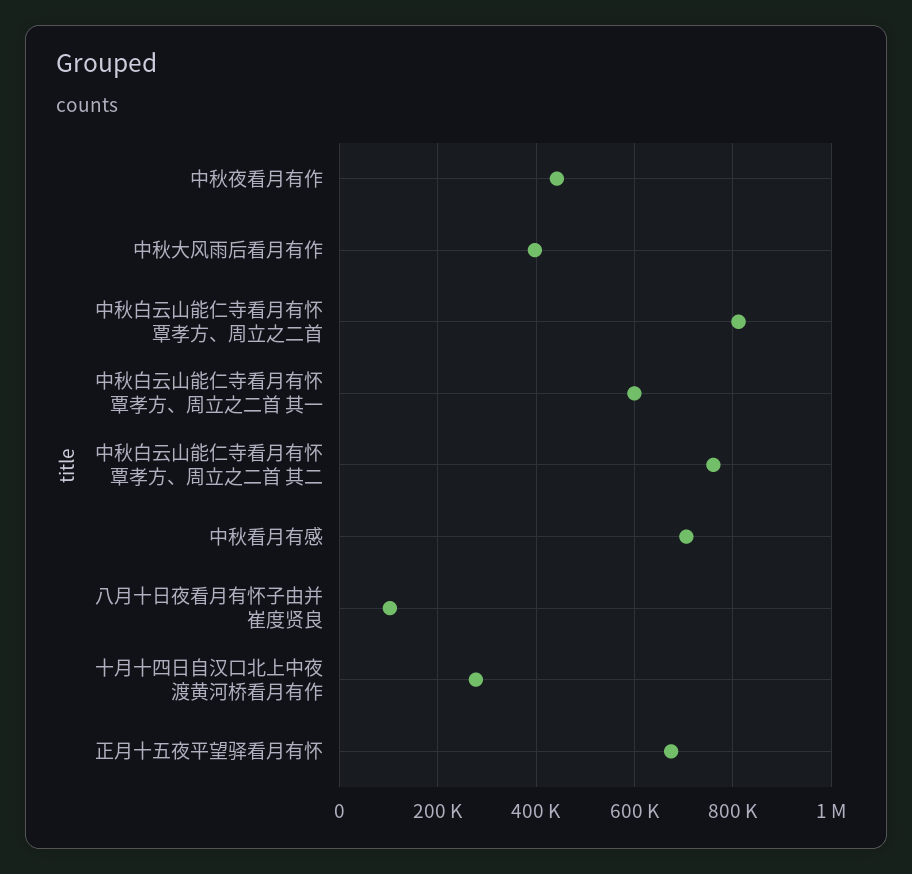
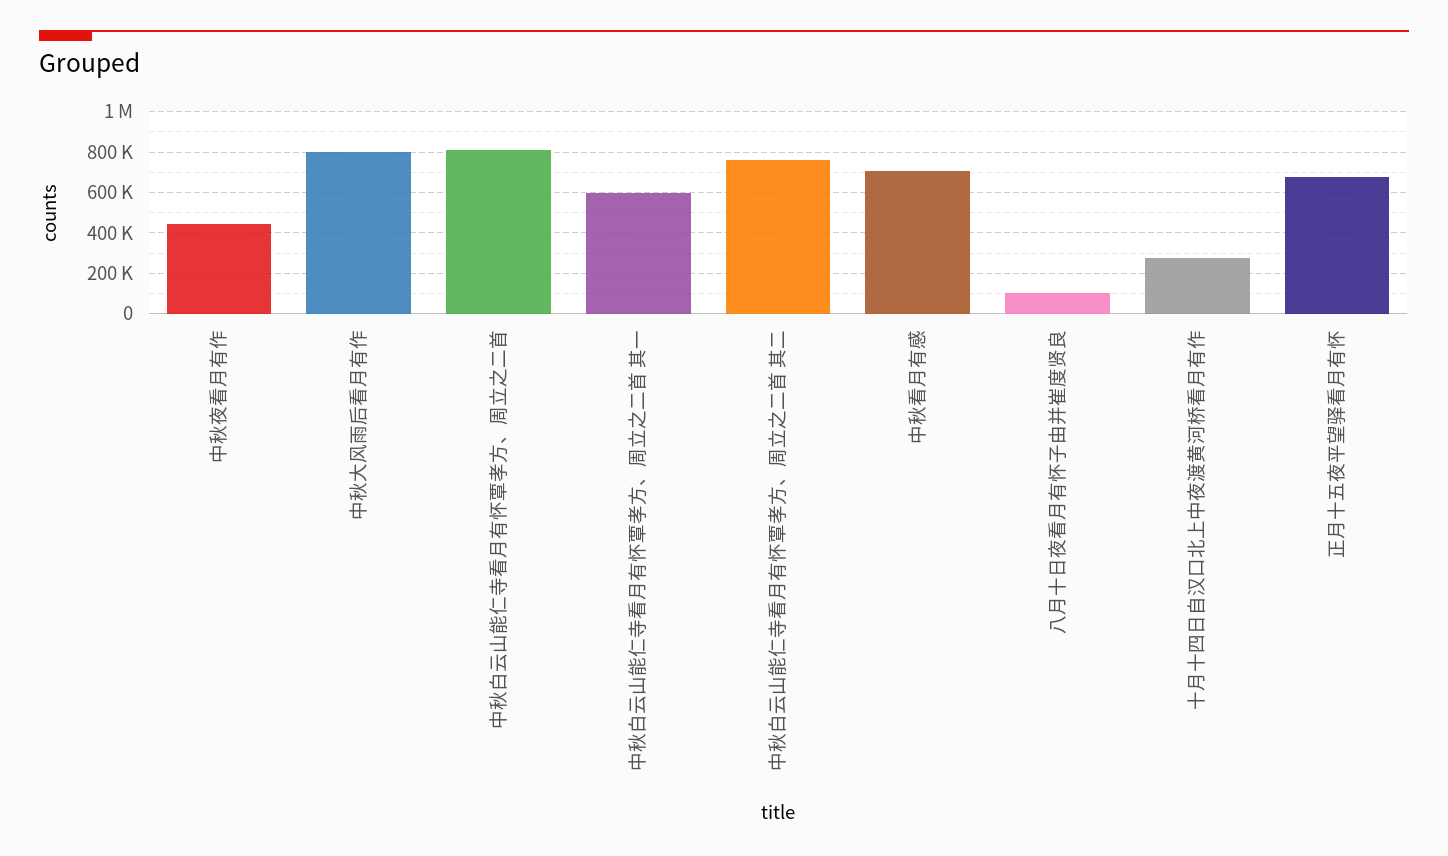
  {
    "中秋夜看月有作": 440000,
-   "中秋大风雨后看月有作": 400000,
+   "中秋大风雨后看月有作": 800000,
    "中秋白云山能仁寺看月有怀覃孝方、周立之二首": 820000,
    "中秋白云山能仁寺看月有怀覃孝方、周立之二首 其一": 600000,
    "中秋白云山能仁寺看月有怀覃孝方、周立之二首 其二": 760000,
    "中秋看月有感": 700000,
    "八月十日夜看月有怀子由并崔度贤良": 100000,
    "十月十四日自汉口北上中夜渡黄河桥看月有作": 280000,
    "正月十五夜平望驿看月有怀": 680000
  }

